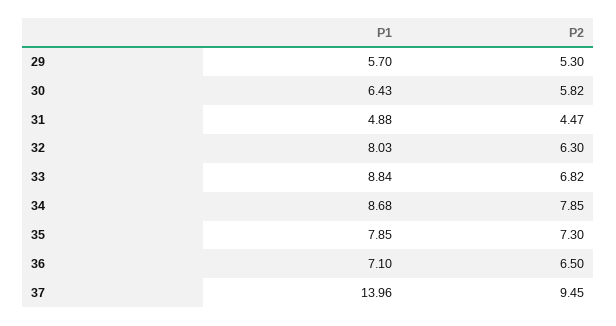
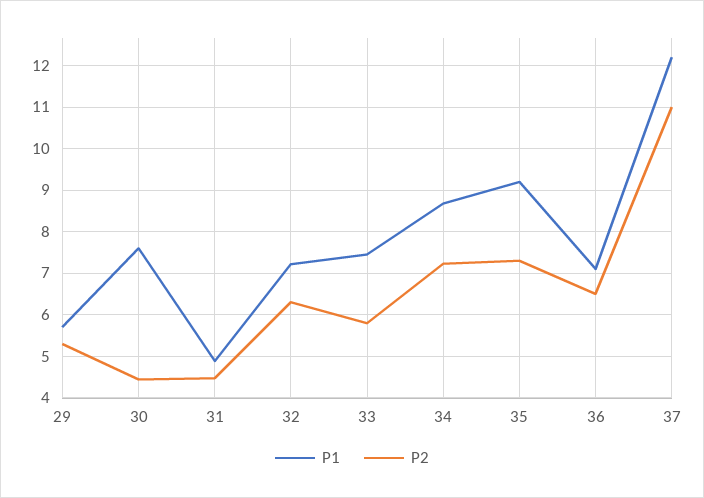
  {
    "P1": {
      "29": 5.7,
-     "30": 6.43,
+     "30": 7.6,
      "31": 4.88,
-     "32": 8.03,
+     "32": 7.2,
-     "33": 8.84,
+     "33": 7.4,
      "34": 8.68,
-     "35": 7.85,
+     "35": 9.2,
      "36": 7.1,
-     "37": 13.96
+     "37": 12.2
    },
    "P2": {
      "29": 5.3,
-     "30": 5.82,
+     "30": 4.4,
      "31": 4.47,
      "32": 6.3,
-     "33": 6.82,
+     "33": 5.8,
-     "34": 7.85,
+     "34": 7.2,
      "35": 7.3,
      "36": 6.5,
-     "37": 9.45
+     "37": 11
    }
  }

